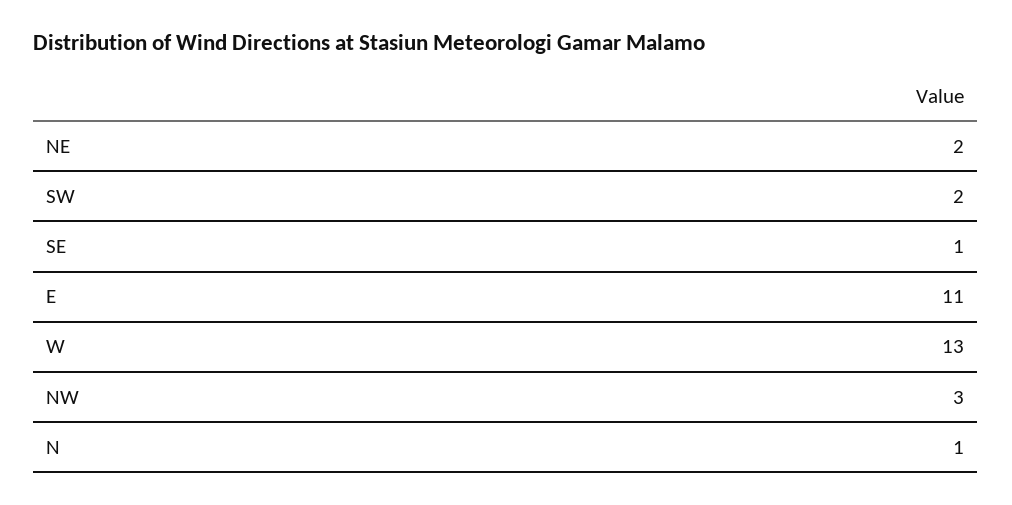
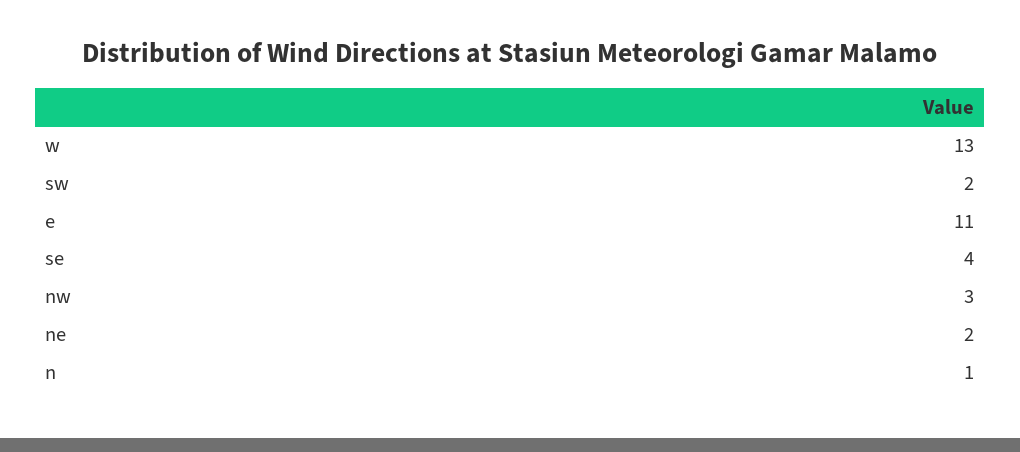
  {
    "NE": 2,
    "SW": 2,
-   "SE": 1,
+   "SE": 4,
    "E": 11,
    "W": 13,
    "NW": 3,
    "N": 1
  }

